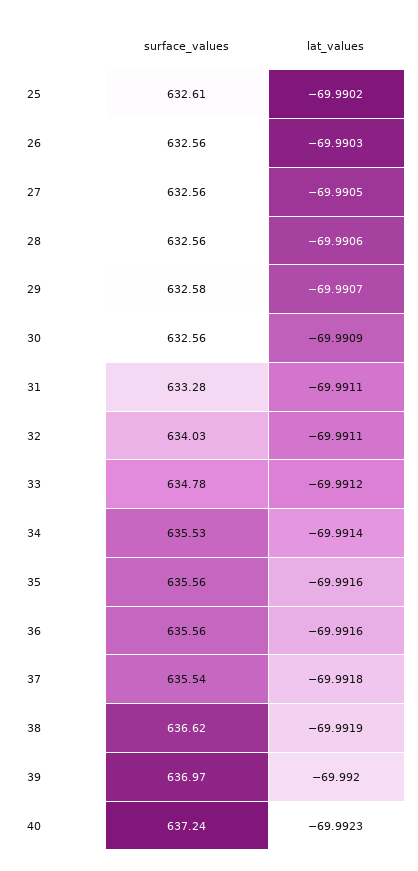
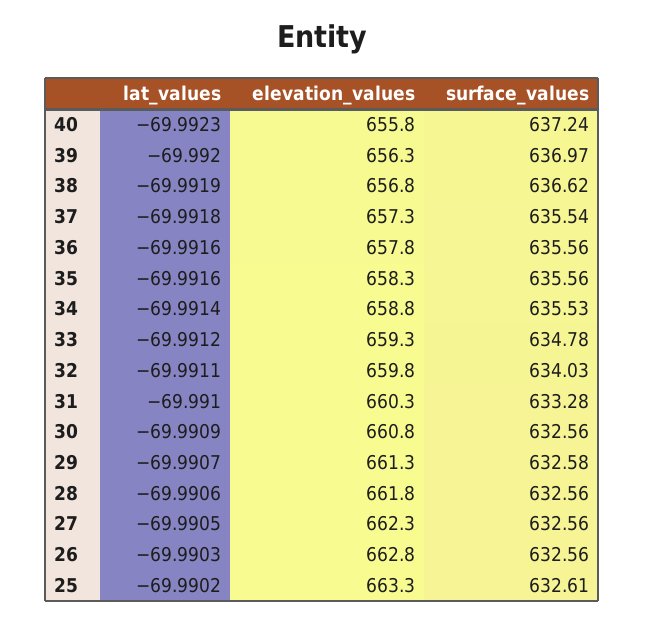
  {
    "surface_values": {
      "25": 632.61,
      "26": 632.56,
      "27": 632.56,
      "28": 632.56,
      "29": 632.58,
      "30": 632.56,
      "31": 633.28,
      "32": 634.03,
      "33": 634.78,
      "34": 635.53,
      "35": 635.56,
      "36": 635.56,
      "37": 635.54,
      "38": 636.62,
      "39": 636.97,
      "40": 637.24
    },
    "lat_values": {
      "25": -69.9902,
      "26": -69.9903,
      "27": -69.9905,
      "28": -69.9906,
      "29": -69.9907,
      "30": -69.9909,
-     "31": -69.9911,
+     "31": -69.991,
      "32": -69.9911,
      "33": -69.9912,
      "34": -69.9914,
      "35": -69.9916,
      "36": -69.9916,
      "37": -69.9918,
      "38": -69.9919,
      "39": -69.992,
      "40": -69.9923
-   }
+   },
+   "elevation_values": {
+     "40": 655.8,
+     "39": 656.3,
+     "38": 656.8,
+     "37": 657.3,
+     "36": 657.8,
+     "35": 658.3,
+     "34": 658.8,
+     "33": 659.3,
+     "32": 659.8,
+     "31": 660.3,
+     "30": 660.8,
+     "29": 661.3,
+     "28": 661.8,
+     "27": 662.3,
+     "26": 662.8,
+     "25": 663.3
+   }
  }

